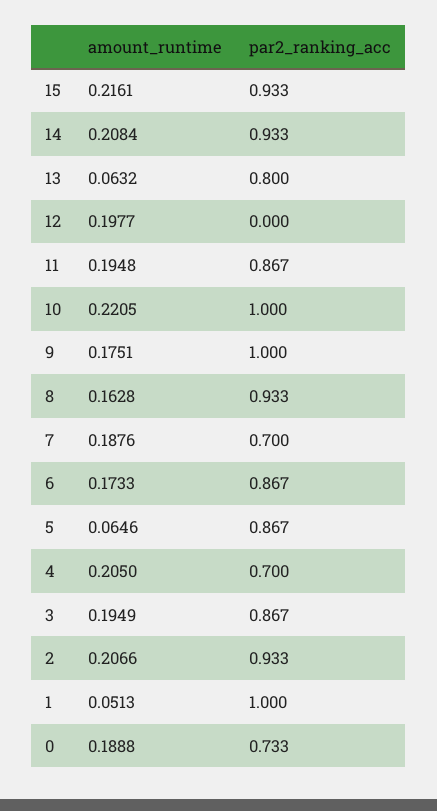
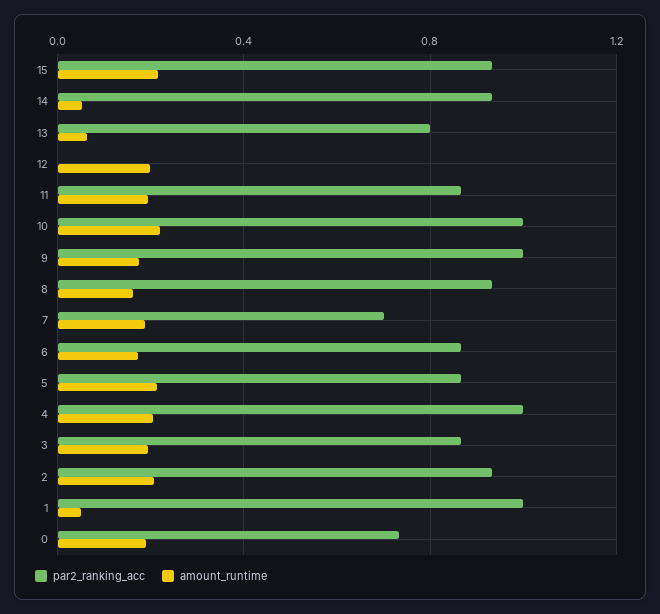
  {
    "amount_runtime": {
      "15": 0.2161,
-     "14": 0.2084,
+     "14": 0.05,
      "13": 0.0632,
      "12": 0.1977,
      "11": 0.1948,
      "10": 0.2205,
      "9": 0.1751,
      "8": 0.1628,
      "7": 0.1876,
      "6": 0.1733,
-     "5": 0.0646,
+     "5": 0.2,
      "4": 0.205,
      "3": 0.1949,
      "2": 0.2066,
      "1": 0.0513,
      "0": 0.1888
    },
    "par2_ranking_acc": {
      "15": 0.933,
      "14": 0.933,
      "13": 0.8,
      "12": 0,
      "11": 0.867,
      "10": 1,
      "9": 1,
      "8": 0.933,
      "7": 0.7,
      "6": 0.867,
      "5": 0.867,
-     "4": 0.7,
+     "4": 1,
      "3": 0.867,
      "2": 0.933,
      "1": 1,
      "0": 0.733
    }
  }

